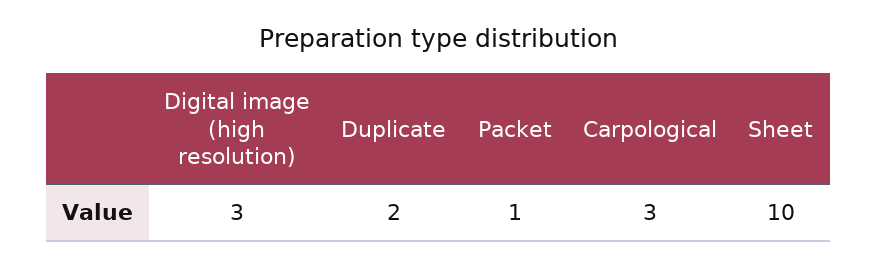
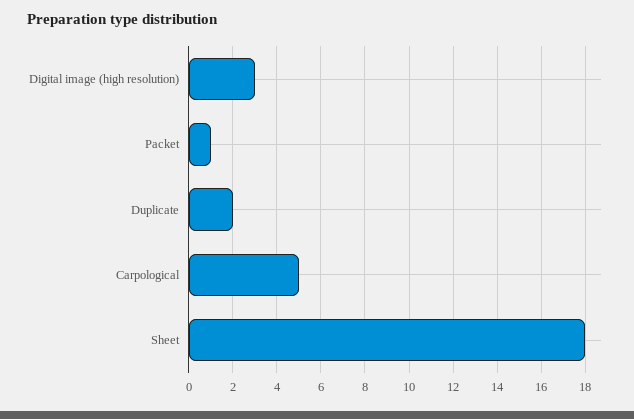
  {
    "Digital image (high resolution)": 3,
    "Duplicate": 2,
    "Packet": 1,
-   "Carpological": 3,
+   "Carpological": 5,
-   "Sheet": 10
+   "Sheet": 18
  }

